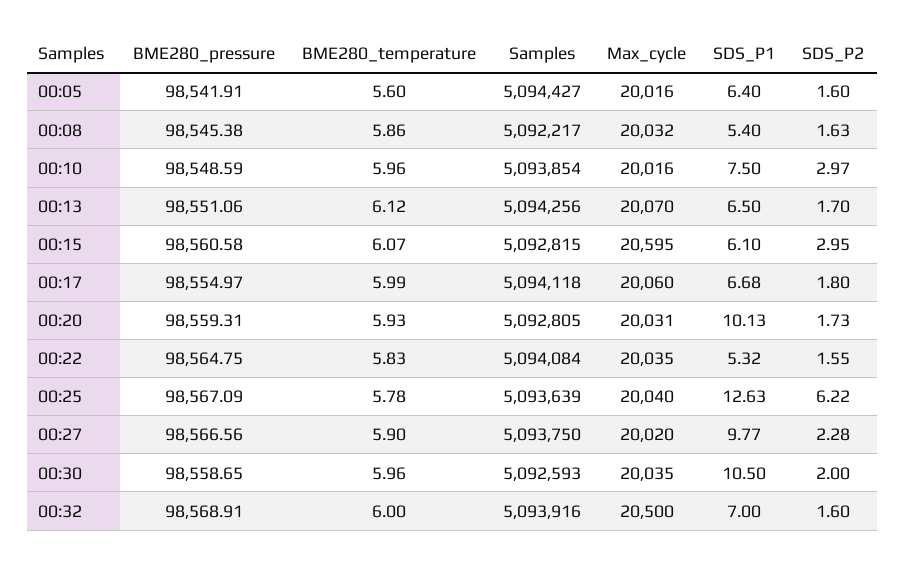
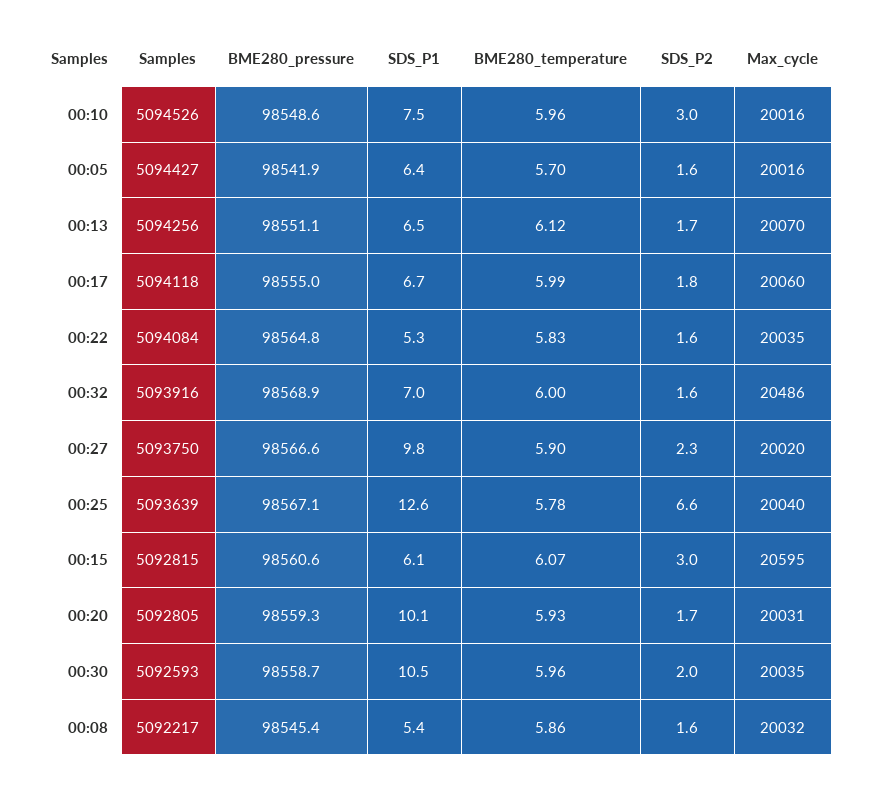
  {
    "BME280_pressure": {
      "00:05": 98541.91,
      "00:08": 98545.38,
      "00:10": 98548.59,
      "00:13": 98551.06,
      "00:15": 98560.58,
      "00:17": 98554.97,
      "00:20": 98559.31,
      "00:22": 98564.75,
      "00:25": 98567.09,
      "00:27": 98566.56,
      "00:30": 98558.65,
      "00:32": 98568.91
    },
    "BME280_temperature": {
-     "00:05": 5.6,
+     "00:05": 5.7,
      "00:08": 5.86,
      "00:10": 5.96,
      "00:13": 6.12,
      "00:15": 6.07,
      "00:17": 5.99,
      "00:20": 5.93,
      "00:22": 5.83,
      "00:25": 5.78,
      "00:27": 5.9,
      "00:30": 5.96,
      "00:32": 6
    },
    "Samples": {
      "00:05": 5094427,
      "00:08": 5092217,
-     "00:10": 5093854,
+     "00:10": 5094526,
      "00:13": 5094256,
      "00:15": 5092815,
      "00:17": 5094118,
      "00:20": 5092805,
      "00:22": 5094084,
      "00:25": 5093639,
      "00:27": 5093750,
      "00:30": 5092593,
      "00:32": 5093916
    },
    "Max_cycle": {
      "00:05": 20016,
      "00:08": 20032,
      "00:10": 20016,
      "00:13": 20070,
      "00:15": 20595,
      "00:17": 20060,
      "00:20": 20031,
      "00:22": 20035,
      "00:25": 20040,
      "00:27": 20020,
      "00:30": 20035,
-     "00:32": 20500
+     "00:32": 20486
    },
    "SDS_P1": {
      "00:05": 6.4,
      "00:08": 5.4,
      "00:10": 7.5,
      "00:13": 6.5,
      "00:15": 6.1,
      "00:17": 6.68,
      "00:20": 10.13,
      "00:22": 5.32,
      "00:25": 12.63,
      "00:27": 9.77,
      "00:30": 10.5,
      "00:32": 7
    },
    "SDS_P2": {
      "00:05": 1.6,
      "00:08": 1.63,
      "00:10": 2.97,
      "00:13": 1.7,
      "00:15": 2.95,
      "00:17": 1.8,
      "00:20": 1.73,
      "00:22": 1.55,
-     "00:25": 6.22,
+     "00:25": 6.6,
      "00:27": 2.28,
      "00:30": 2,
      "00:32": 1.6
    }
  }

